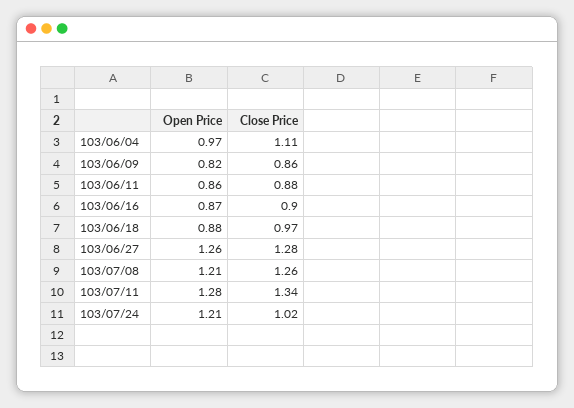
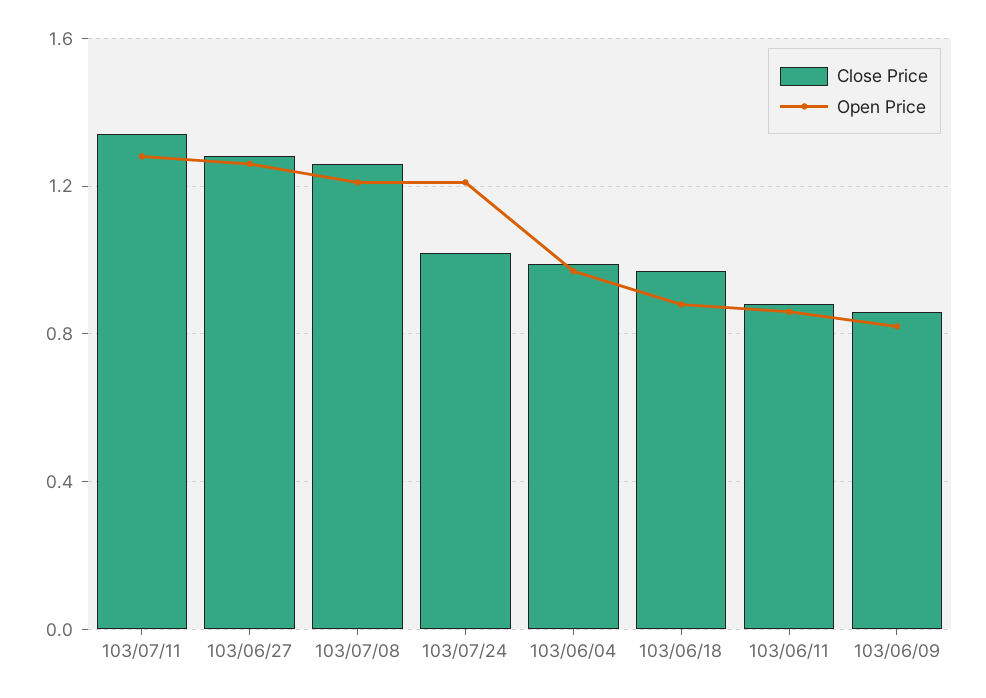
  {
    "Open Price": {
      "103/06/04": 0.97,
      "103/06/09": 0.82,
      "103/06/11": 0.86,
-     "103/06/16": 0.87,
      "103/06/18": 0.88,
      "103/06/27": 1.26,
      "103/07/08": 1.21,
      "103/07/11": 1.28,
      "103/07/24": 1.21
    },
    "Close Price": {
-     "103/06/04": 1.11,
+     "103/06/04": 1,
      "103/06/09": 0.86,
      "103/06/11": 0.88,
-     "103/06/16": 0.9,
      "103/06/18": 0.97,
      "103/06/27": 1.28,
      "103/07/08": 1.26,
      "103/07/11": 1.34,
      "103/07/24": 1.02
    }
  }

